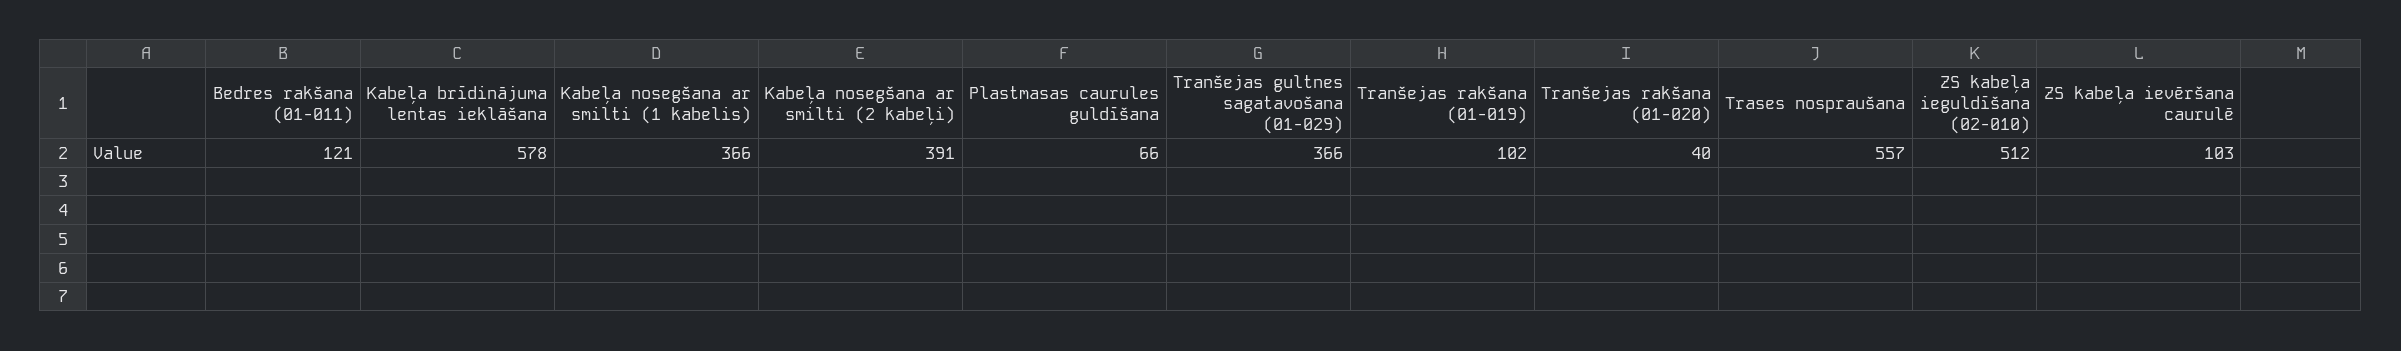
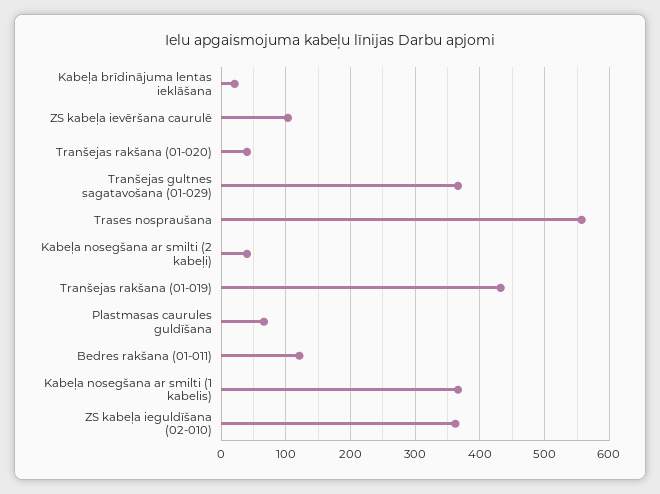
  {
    "Bedres rakšana (01-011)": 121,
-   "Kabeļa brīdinājuma lentas ieklāšana": 578,
+   "Kabeļa brīdinājuma lentas ieklāšana": 20,
    "Kabeļa nosegšana ar smilti (1 kabelis)": 366,
-   "Kabeļa nosegšana ar smilti (2 kabeļi)": 391,
+   "Kabeļa nosegšana ar smilti (2 kabeļi)": 40,
    "Plastmasas caurules guldīšana": 66,
    "Tranšejas gultnes sagatavošana (01-029)": 366,
-   "Tranšejas rakšana (01-019)": 102,
+   "Tranšejas rakšana (01-019)": 430,
    "Tranšejas rakšana (01-020)": 40,
    "Trases nospraušana": 557,
-   "ZS kabeļa ieguldīšana (02-010)": 512,
+   "ZS kabeļa ieguldīšana (02-010)": 360,
    "ZS kabeļa ievēršana caurulē": 103
  }

